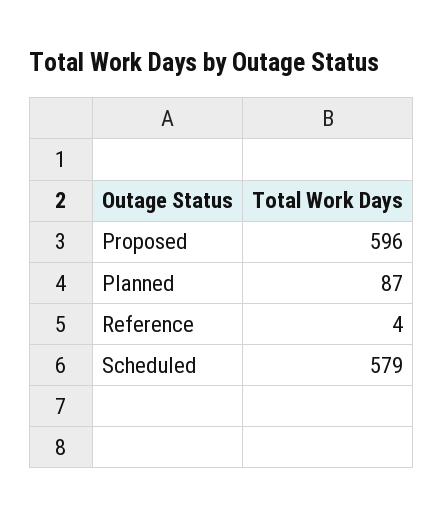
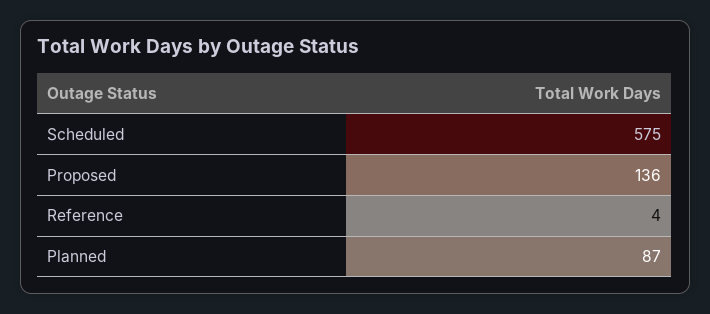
  {
-   "Proposed": 596,
+   "Proposed": 136,
    "Planned": 87,
    "Reference": 4,
-   "Scheduled": 579
+   "Scheduled": 575
  }

